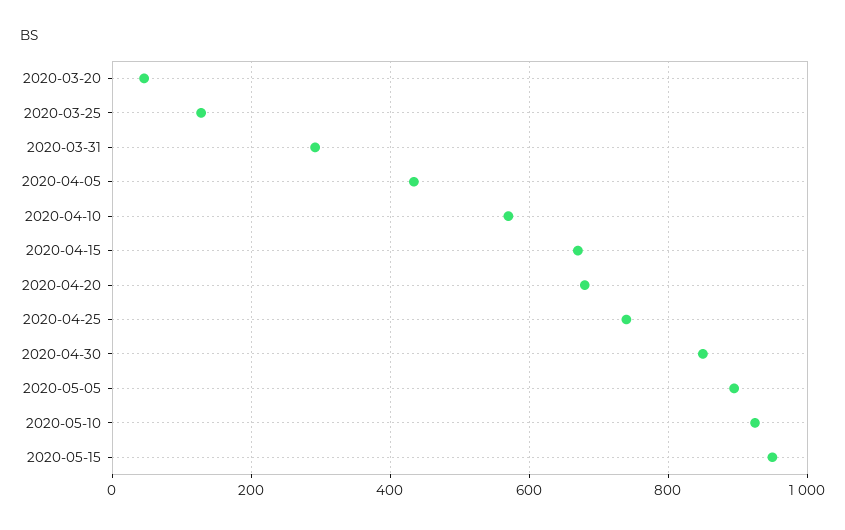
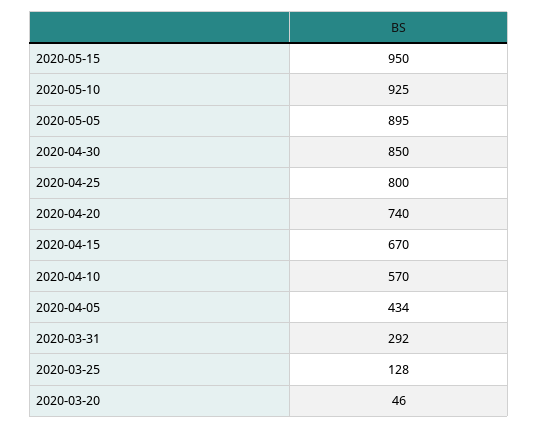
  {
    "2020-03-20": 46,
    "2020-03-25": 128,
    "2020-03-31": 292,
    "2020-04-05": 434,
    "2020-04-10": 570,
    "2020-04-15": 670,
-   "2020-04-20": 680,
+   "2020-04-20": 740,
-   "2020-04-25": 740,
+   "2020-04-25": 800,
    "2020-04-30": 850,
    "2020-05-05": 895,
    "2020-05-10": 925,
    "2020-05-15": 950
  }

